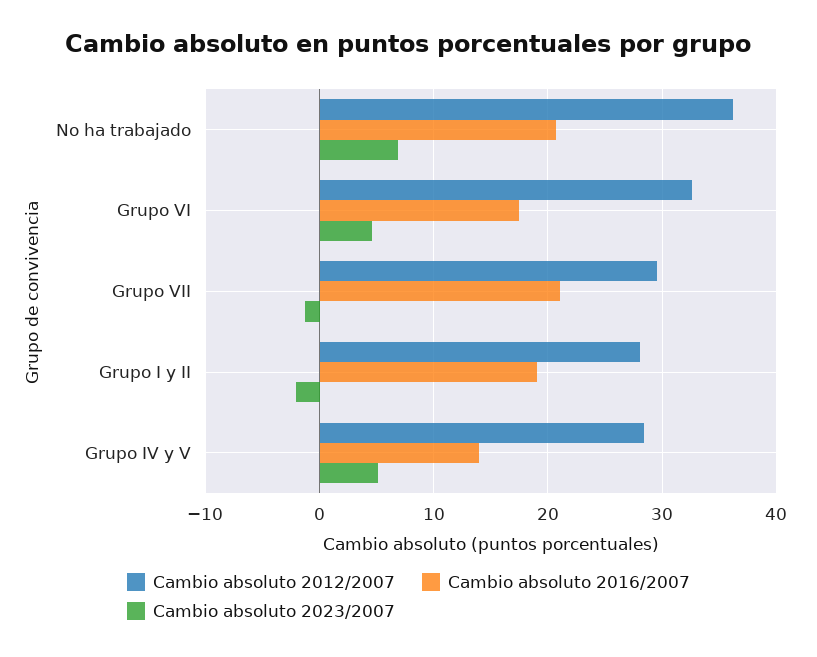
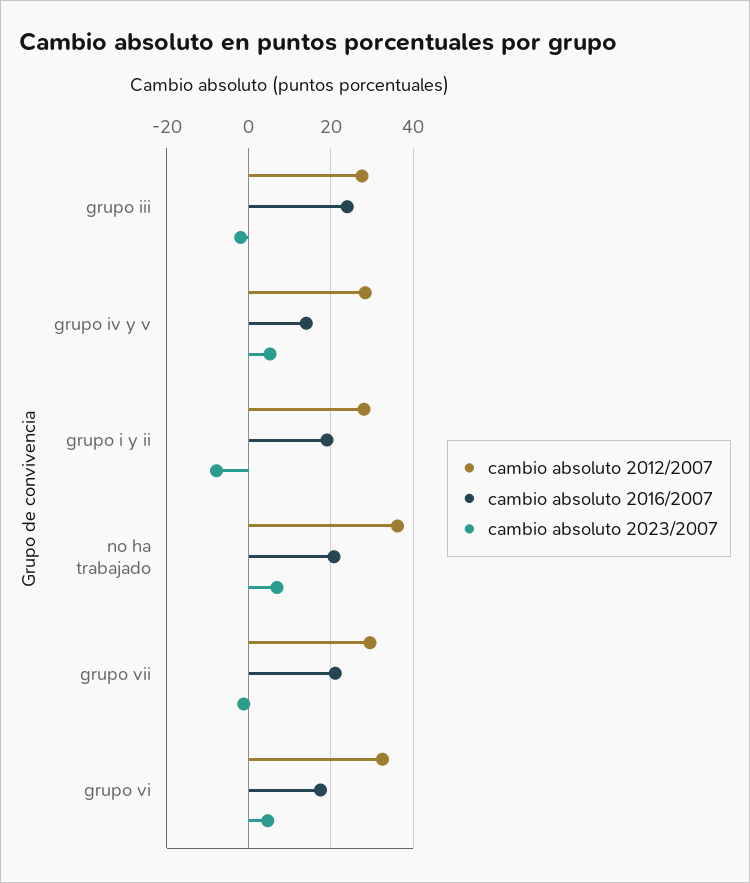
  {
    "Cambio absoluto 2012/2007": {
      "No ha trabajado": 36,
      "Grupo VI": 33,
      "Grupo VII": 30,
      "Grupo I y II": 28,
-     "Grupo IV y V": 28
+     "Grupo IV y V": 28,
+     "grupo iii": 28
    },
    "Cambio absoluto 2016/2007": {
      "No ha trabajado": 21,
      "Grupo VI": 17,
      "Grupo VII": 21,
      "Grupo I y II": 19,
-     "Grupo IV y V": 14
+     "Grupo IV y V": 14,
+     "grupo iii": 24
    },
    "Cambio absoluto 2023/2007": {
      "No ha trabajado": 7,
      "Grupo VI": 5,
      "Grupo VII": -1,
-     "Grupo I y II": -2,
+     "Grupo I y II": -8,
-     "Grupo IV y V": 5
+     "Grupo IV y V": 5,
+     "grupo iii": -2
    }
  }

